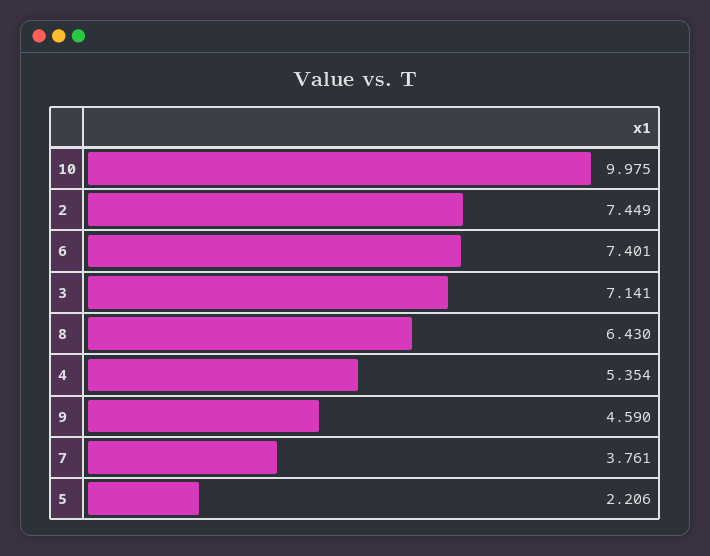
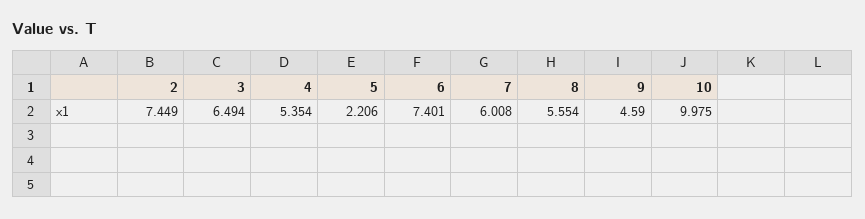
  {
    "10": 9.975,
    "2": 7.449,
    "6": 7.401,
-   "3": 7.141,
+   "3": 6.494,
-   "8": 6.43,
+   "8": 5.554,
    "4": 5.354,
    "9": 4.59,
-   "7": 3.761,
+   "7": 6.008,
    "5": 2.206
  }

